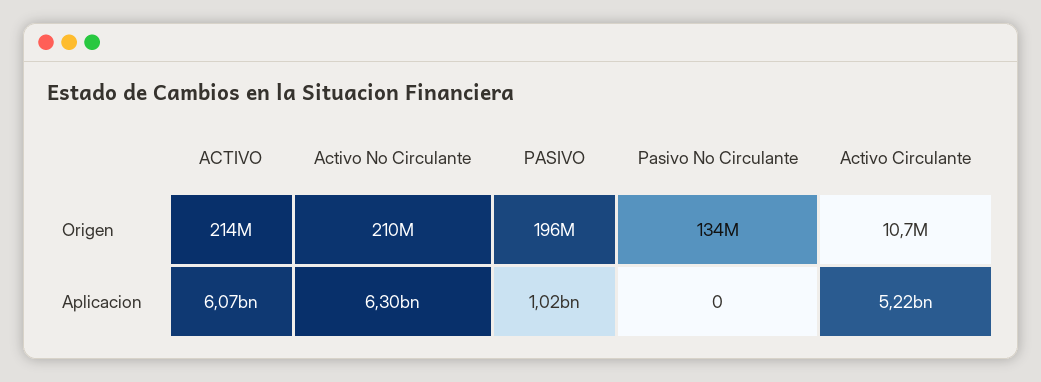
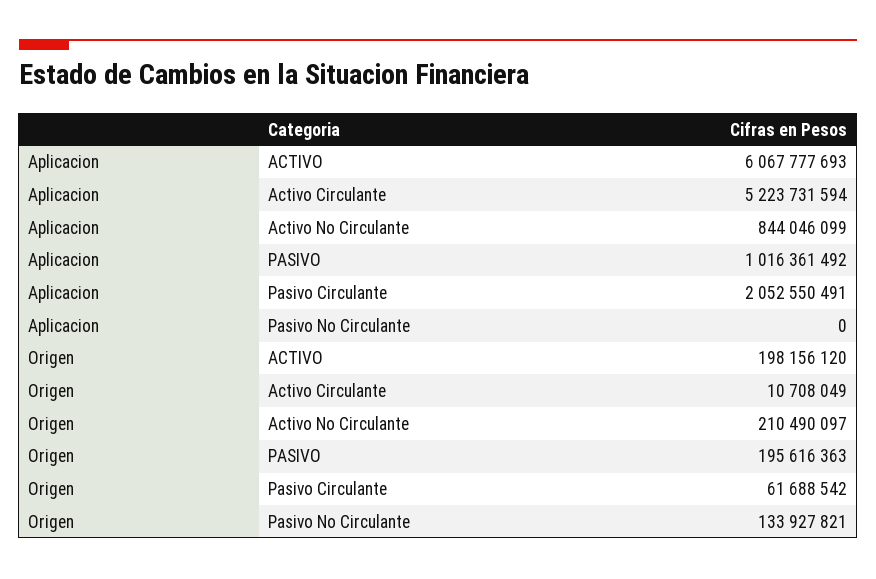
  {
    "ACTIVO": {
-     "Origen": 214000000,
+     "Origen": 198156120,
      "Aplicacion": 6067777693
    },
    "Activo No Circulante": {
      "Origen": 210490097,
-     "Aplicacion": 6300000000
+     "Aplicacion": 844046099
    },
    "PASIVO": {
      "Origen": 195616363,
      "Aplicacion": 1016361492
    },
    "Pasivo No Circulante": {
      "Origen": 133927821,
      "Aplicacion": 0
    },
    "Activo Circulante": {
      "Origen": 10708049,
      "Aplicacion": 5223731594
-   }
+   },
+   "Pasivo Circulante": {
+     "Aplicacion": 2052550491,
+     "Origen": 61688542
+   }
  }

